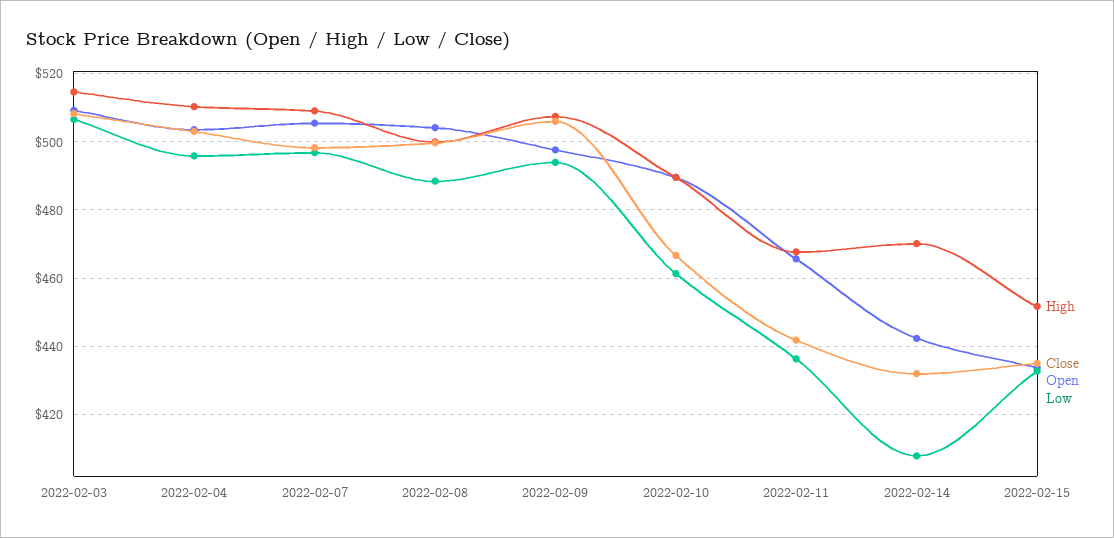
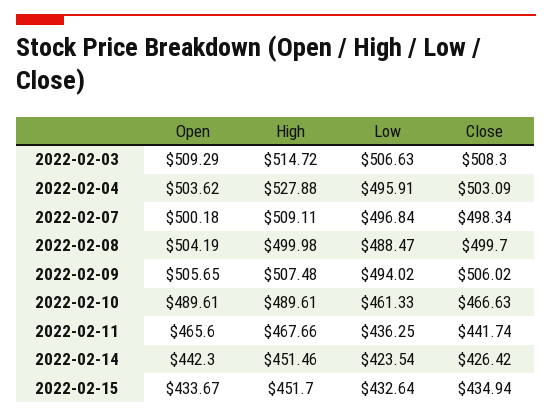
  {
    "High": {
      "2022-02-03": 514.72,
-     "2022-02-04": 510,
+     "2022-02-04": 527.88,
      "2022-02-07": 509.11,
      "2022-02-08": 499.98,
      "2022-02-09": 507.48,
      "2022-02-10": 489.61,
      "2022-02-11": 467.66,
-     "2022-02-14": 470,
+     "2022-02-14": 451.46,
      "2022-02-15": 451.7
    },
    "Close": {
      "2022-02-03": 508.3,
      "2022-02-04": 503.09,
      "2022-02-07": 498.34,
      "2022-02-08": 499.7,
      "2022-02-09": 506.02,
      "2022-02-10": 466.63,
      "2022-02-11": 441.74,
-     "2022-02-14": 432,
+     "2022-02-14": 426.42,
      "2022-02-15": 434.94
    },
    "Open": {
      "2022-02-03": 509.29,
      "2022-02-04": 503.62,
-     "2022-02-07": 506,
+     "2022-02-07": 500.18,
      "2022-02-08": 504.19,
-     "2022-02-09": 498,
+     "2022-02-09": 505.65,
      "2022-02-10": 489.61,
      "2022-02-11": 465.6,
      "2022-02-14": 442.3,
      "2022-02-15": 433.67
    },
    "Low": {
      "2022-02-03": 506.63,
      "2022-02-04": 495.91,
      "2022-02-07": 496.84,
      "2022-02-08": 488.47,
      "2022-02-09": 494.02,
      "2022-02-10": 461.33,
      "2022-02-11": 436.25,
-     "2022-02-14": 408,
+     "2022-02-14": 423.54,
      "2022-02-15": 432.64
    }
  }

